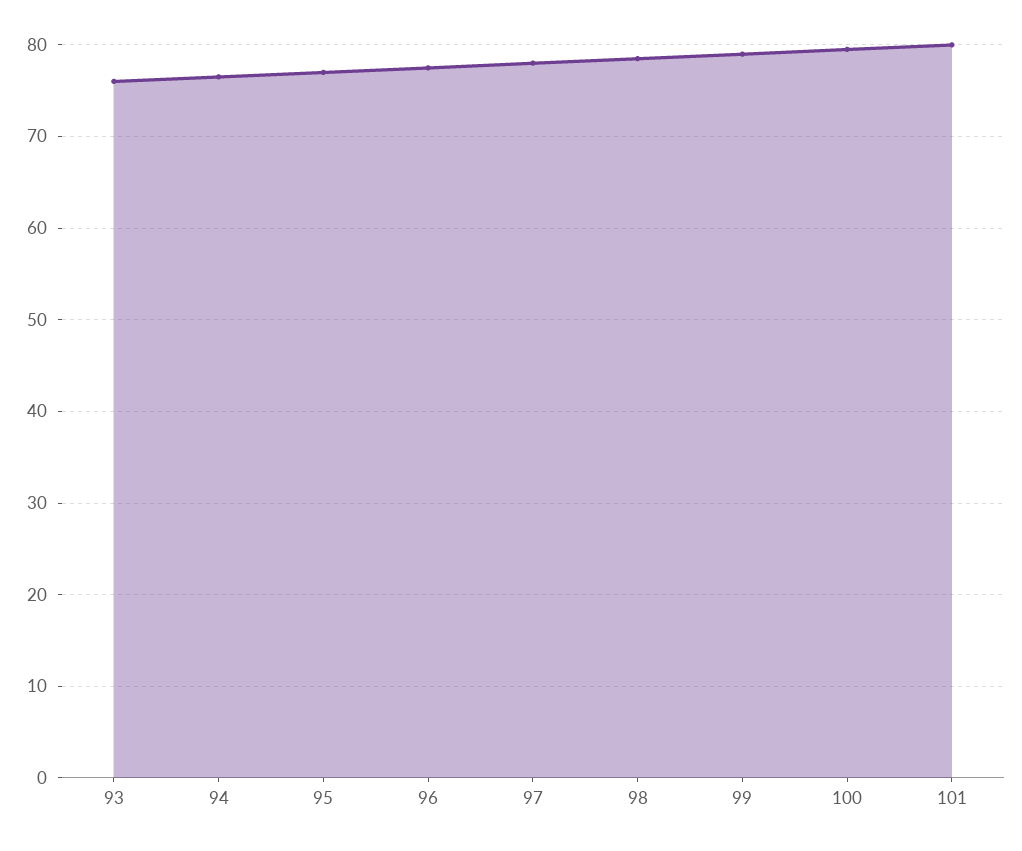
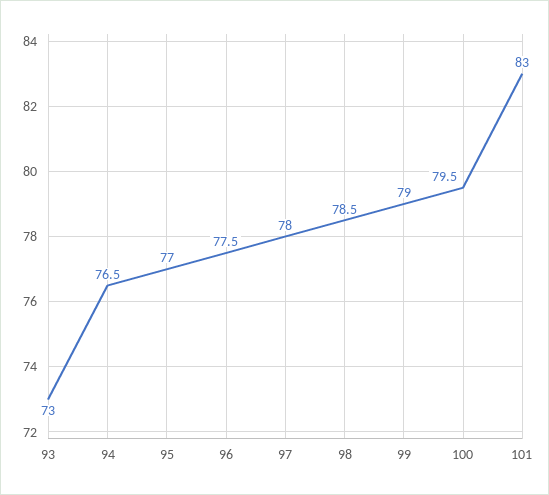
  {
-   "93": 76,
+   "93": 73,
    "94": 76.5,
    "95": 77,
    "96": 77.5,
    "97": 78,
    "98": 78.5,
    "99": 79,
    "100": 79.5,
-   "101": 80
+   "101": 83
  }

